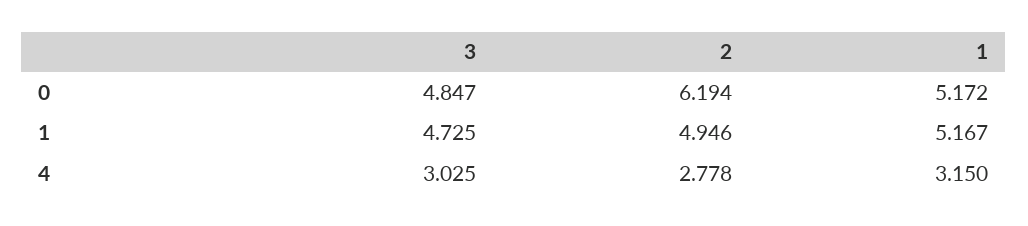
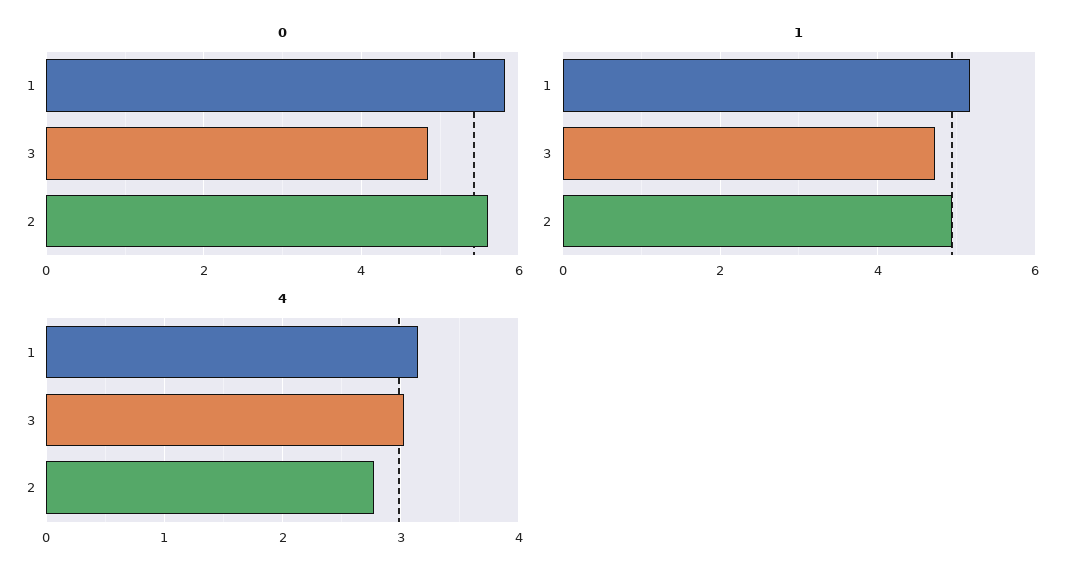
  {
    "0": {
      "3": 4.847,
-     "2": 6.194,
+     "2": 5.6,
-     "1": 5.172
+     "1": 5.8
    },
    "1": {
      "3": 4.725,
      "2": 4.946,
      "1": 5.167
    },
    "4": {
      "3": 3.025,
      "2": 2.778,
      "1": 3.15
    }
  }

